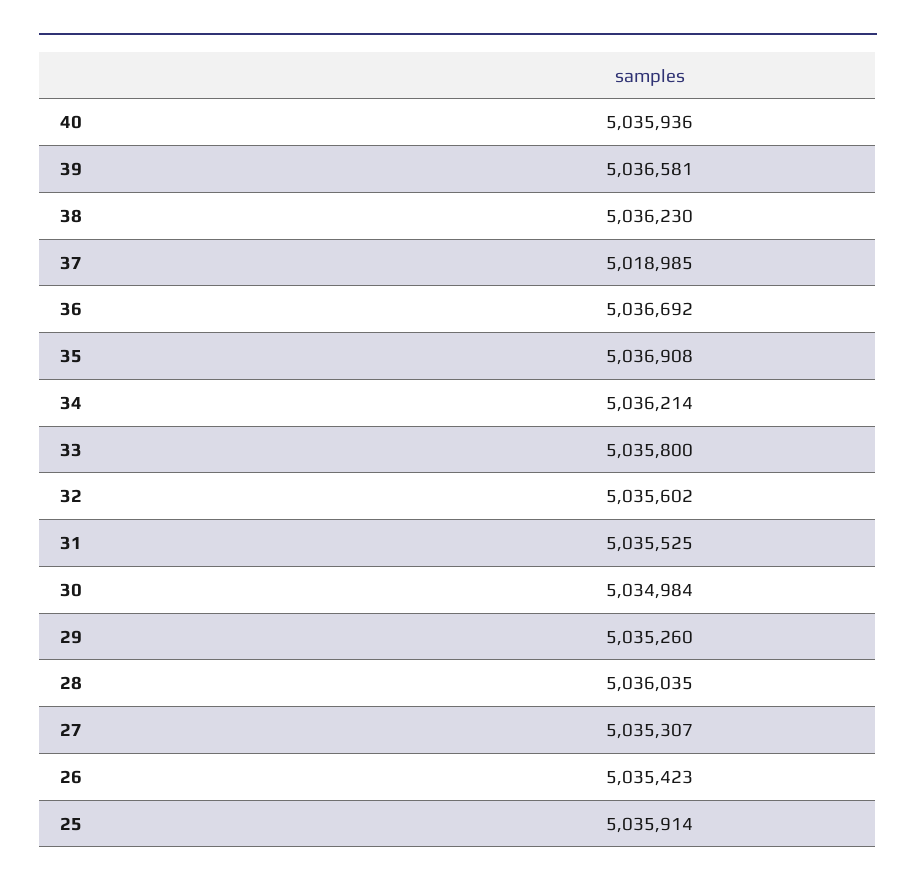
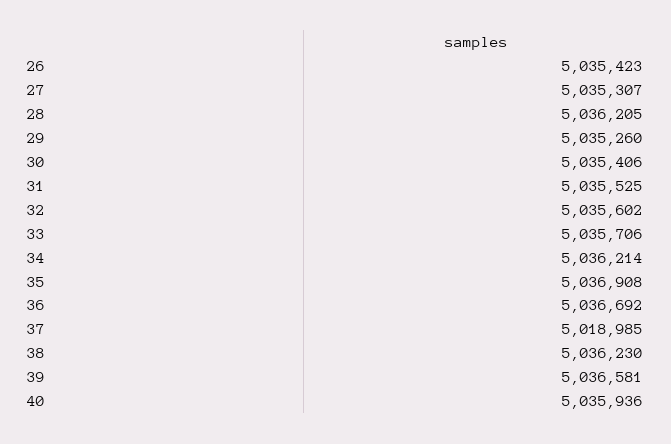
  {
    "40": 5035936,
    "39": 5036581,
    "38": 5036230,
    "37": 5018985,
    "36": 5036692,
    "35": 5036908,
    "34": 5036214,
-   "33": 5035800,
+   "33": 5035706,
    "32": 5035602,
    "31": 5035525,
-   "30": 5034984,
+   "30": 5035406,
    "29": 5035260,
-   "28": 5036035,
+   "28": 5036205,
    "27": 5035307,
-   "26": 5035423,
+   "26": 5035423
-   "25": 5035914
  }

